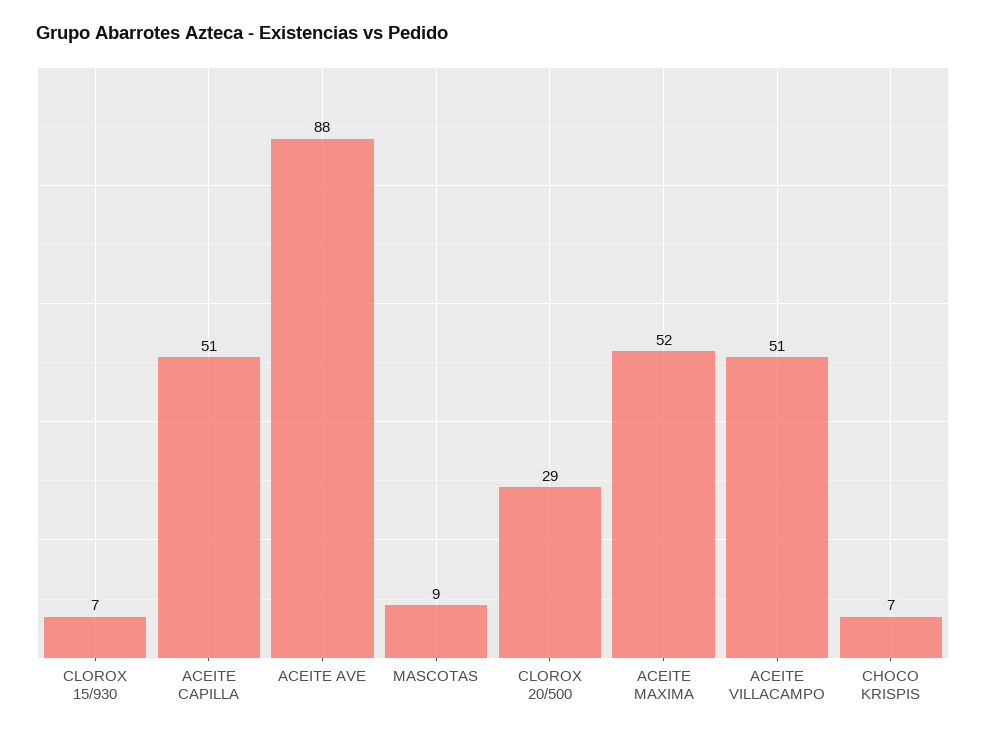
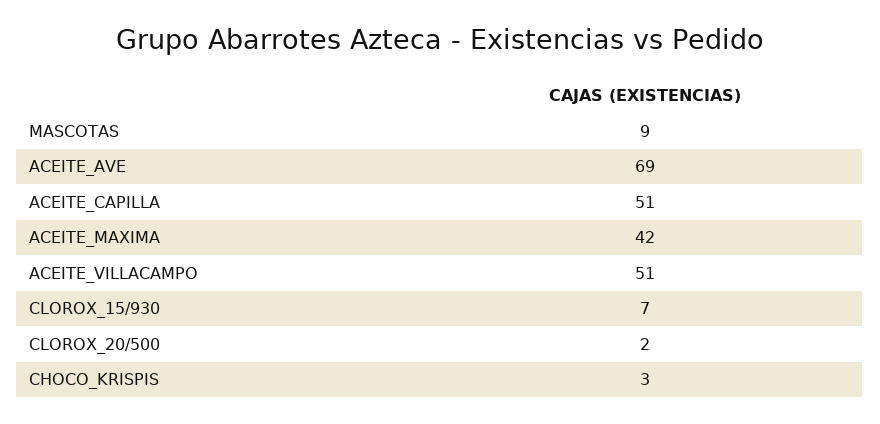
  {
    "CLOROX 15/930": 7,
    "ACEITE CAPILLA": 51,
-   "ACEITE AVE": 88,
+   "ACEITE AVE": 69,
    "MASCOTAS": 9,
-   "CLOROX 20/500": 29,
+   "CLOROX 20/500": 2,
-   "ACEITE MAXIMA": 52,
+   "ACEITE MAXIMA": 42,
    "ACEITE VILLACAMPO": 51,
-   "CHOCO KRISPIS": 7
+   "CHOCO KRISPIS": 3
  }

